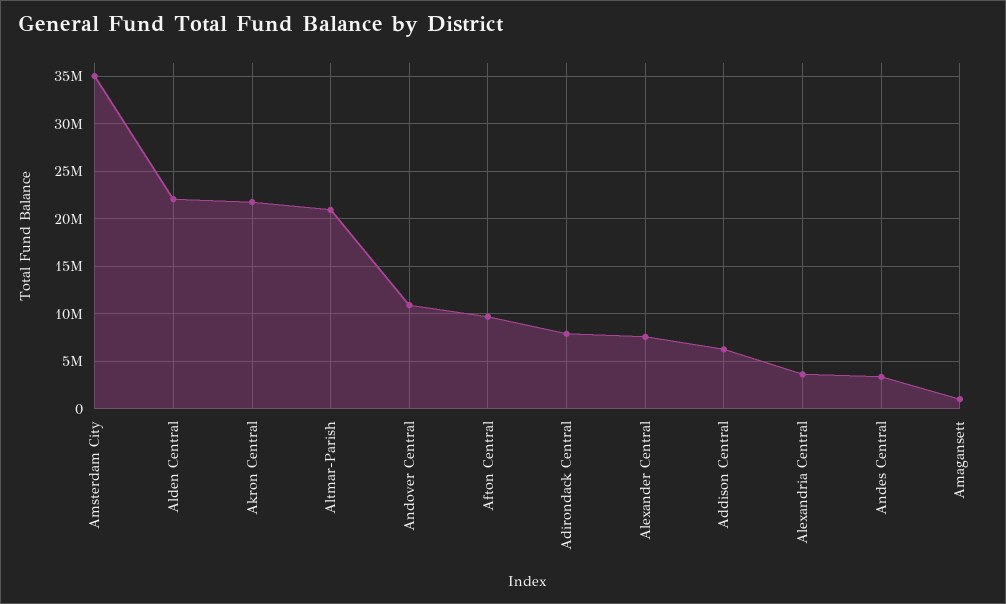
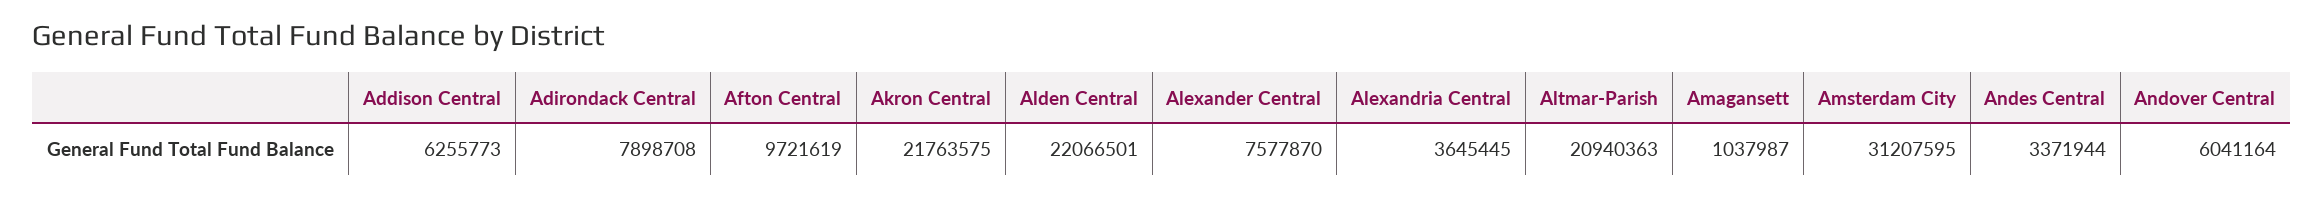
  {
-   "Amsterdam City": 35000000,
+   "Amsterdam City": 31207595,
    "Alden Central": 22066501,
    "Akron Central": 21763575,
    "Altmar-Parish": 20940363,
-   "Andover Central": 11000000,
+   "Andover Central": 6041164,
    "Afton Central": 9721619,
    "Adirondack Central": 7898708,
    "Alexander Central": 7577870,
    "Addison Central": 6255773,
    "Alexandria Central": 3645445,
    "Andes Central": 3371944,
    "Amagansett": 1037987
  }

